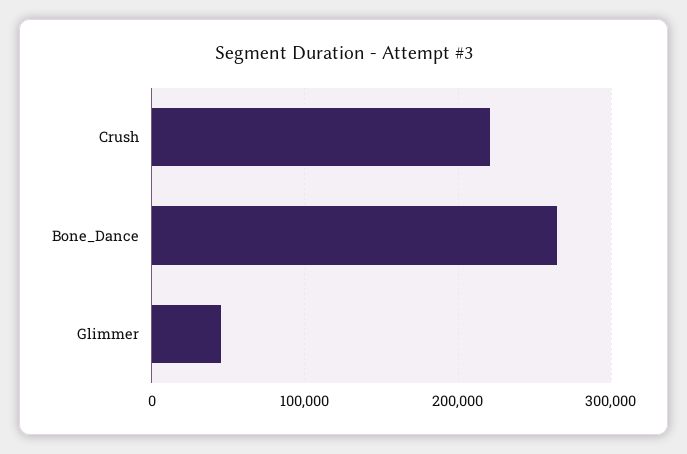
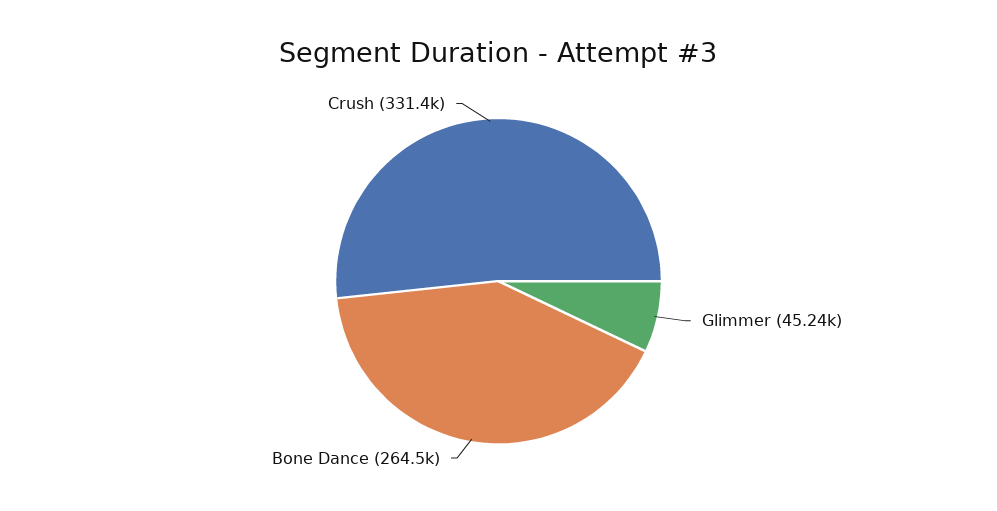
  {
-   "Crush": 220000,
+   "Crush": 331400,
    "Bone_Dance": 264500,
    "Glimmer": 45240
  }

